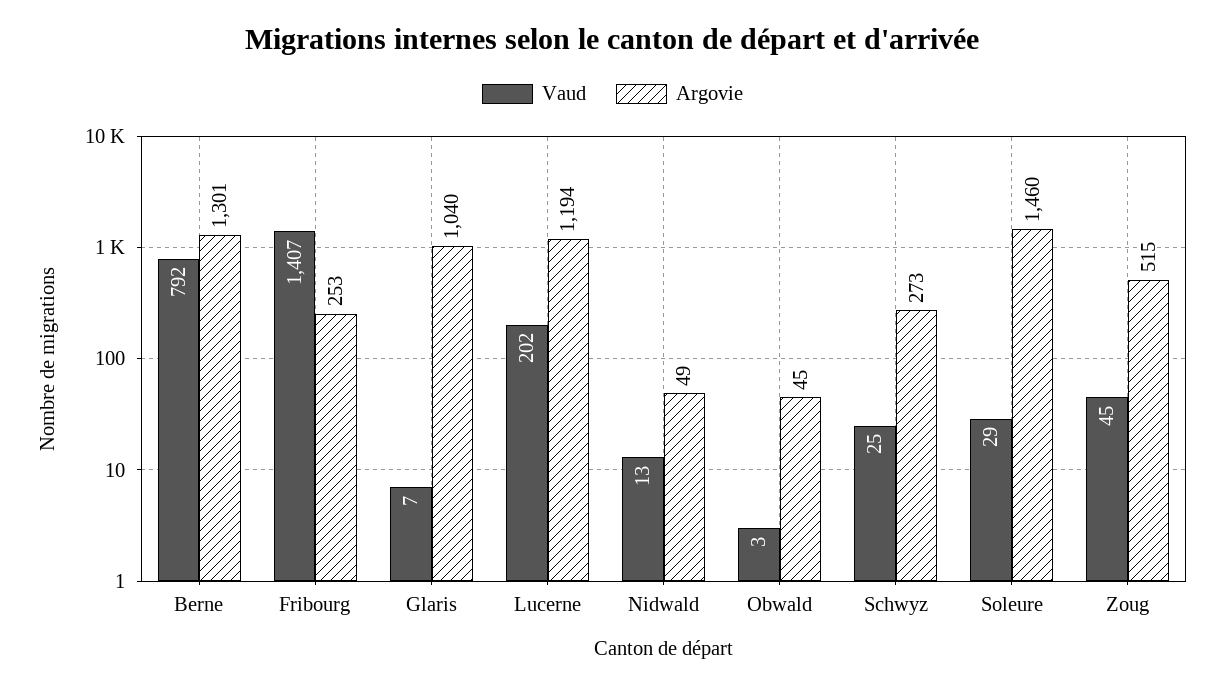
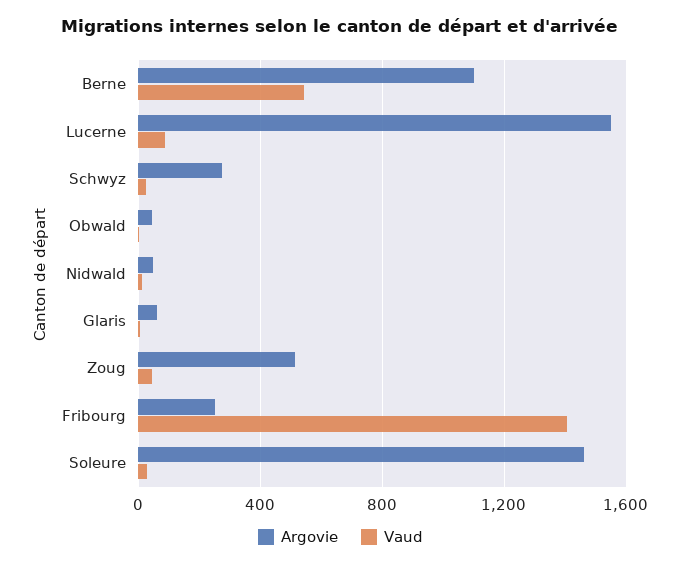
  {
    "Vaud": {
-     "Berne": 792,
+     "Berne": 550,
      "Fribourg": 1407,
      "Glaris": 7,
-     "Lucerne": 202,
+     "Lucerne": 100,
      "Nidwald": 13,
      "Obwald": 3,
      "Schwyz": 25,
      "Soleure": 29,
      "Zoug": 45
    },
    "Argovie": {
-     "Berne": 1301,
+     "Berne": 1100,
      "Fribourg": 253,
-     "Glaris": 1040,
+     "Glaris": 50,
-     "Lucerne": 1194,
+     "Lucerne": 1550,
      "Nidwald": 49,
      "Obwald": 45,
      "Schwyz": 273,
      "Soleure": 1460,
      "Zoug": 515
    }
  }

